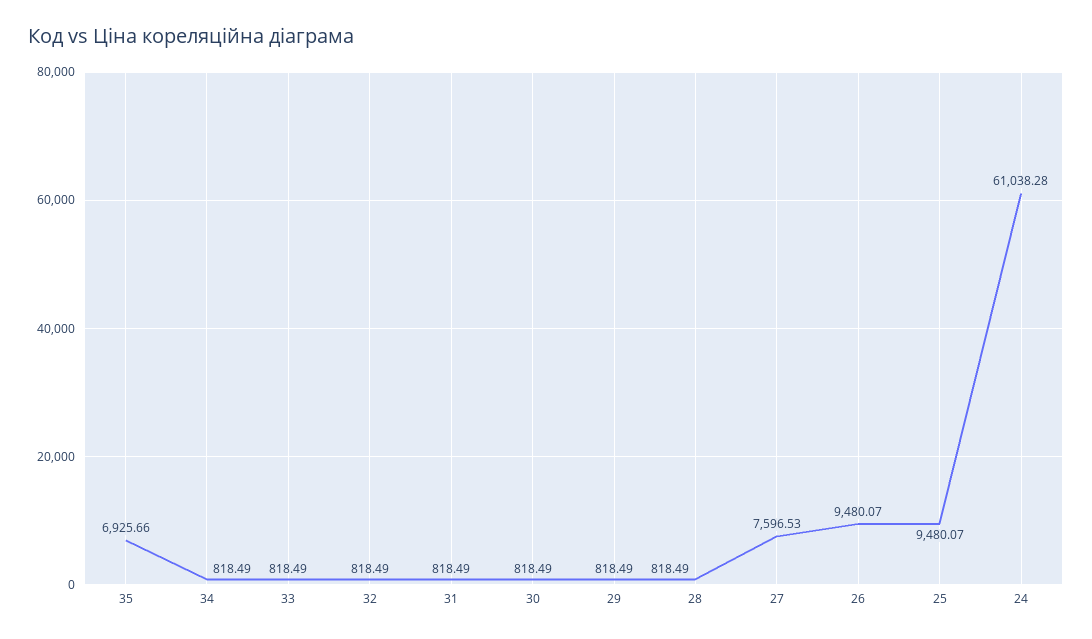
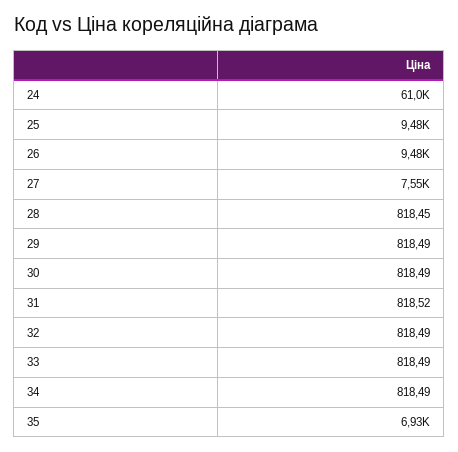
  {
    "35": 6925.66,
    "34": 818.49,
    "33": 818.49,
    "32": 818.49,
-   "31": 818.49,
+   "31": 818.52,
    "30": 818.49,
    "29": 818.49,
-   "28": 818.49,
+   "28": 818.45,
-   "27": 7596.53,
+   "27": 7550,
    "26": 9480.07,
    "25": 9480.07,
    "24": 61038.28
  }

